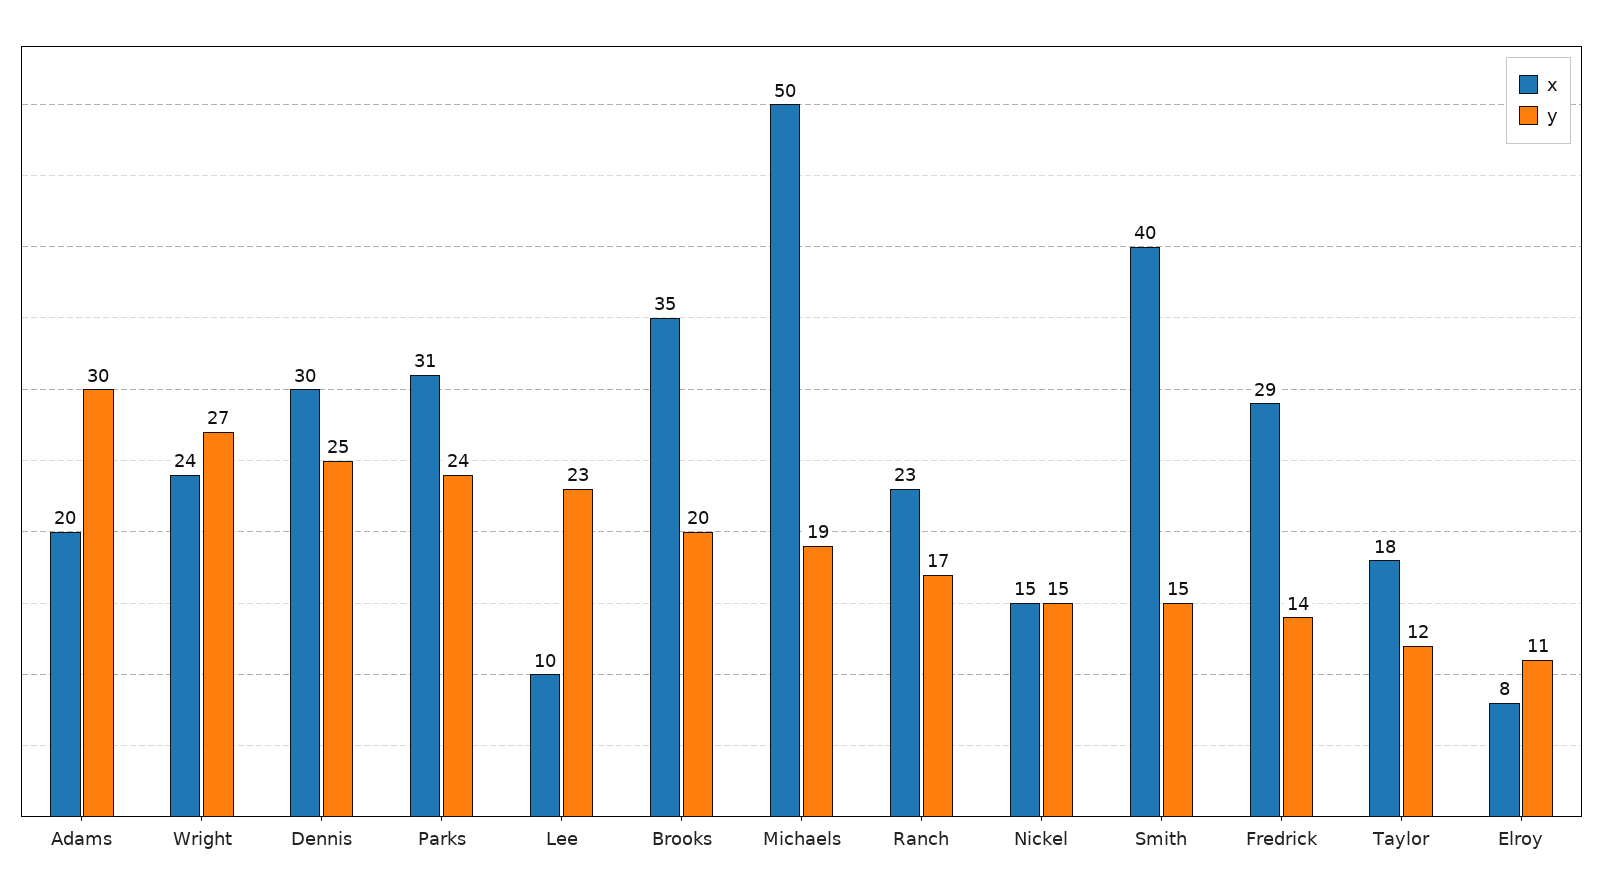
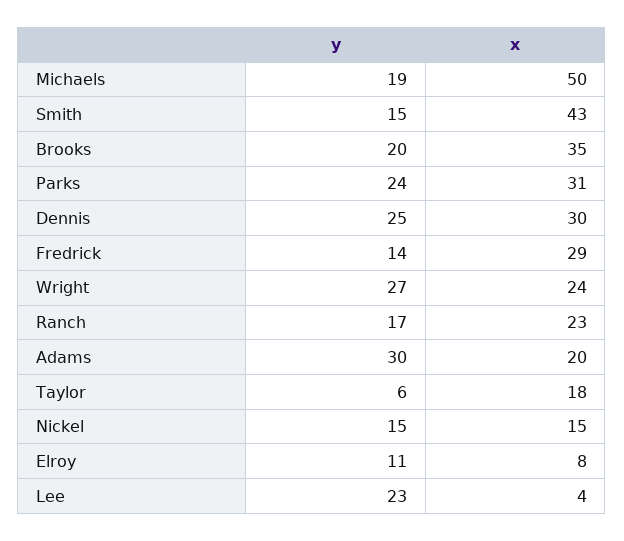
  {
    "x": {
      "Adams": 20,
      "Wright": 24,
      "Dennis": 30,
      "Parks": 31,
-     "Lee": 10,
+     "Lee": 4,
      "Brooks": 35,
      "Michaels": 50,
      "Ranch": 23,
      "Nickel": 15,
-     "Smith": 40,
+     "Smith": 43,
      "Fredrick": 29,
      "Taylor": 18,
      "Elroy": 8
    },
    "y": {
      "Adams": 30,
      "Wright": 27,
      "Dennis": 25,
      "Parks": 24,
      "Lee": 23,
      "Brooks": 20,
      "Michaels": 19,
      "Ranch": 17,
      "Nickel": 15,
      "Smith": 15,
      "Fredrick": 14,
-     "Taylor": 12,
+     "Taylor": 6,
      "Elroy": 11
    }
  }

